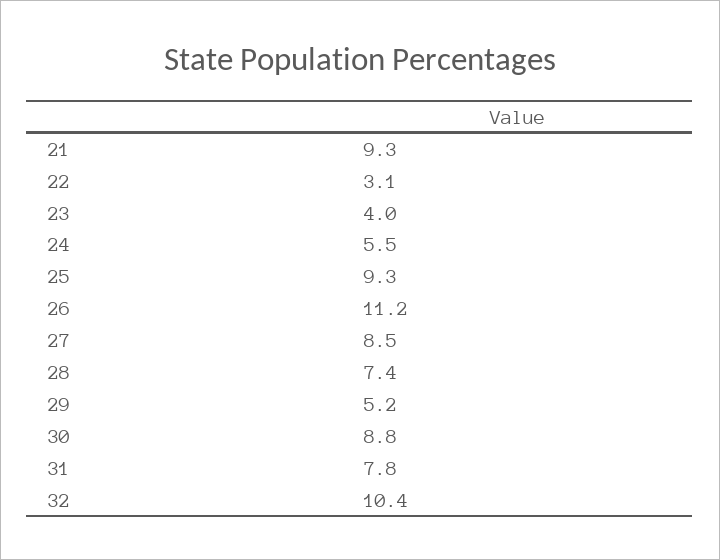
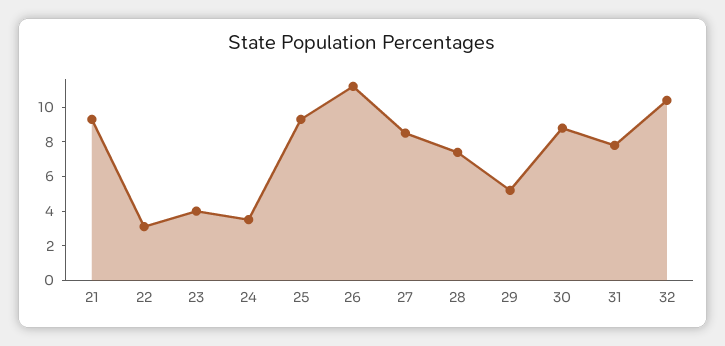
  {
    "21": 9.3,
    "22": 3.1,
    "23": 4,
-   "24": 5.5,
+   "24": 3.5,
    "25": 9.3,
    "26": 11.2,
    "27": 8.5,
    "28": 7.4,
    "29": 5.2,
    "30": 8.8,
    "31": 7.8,
    "32": 10.4
  }

